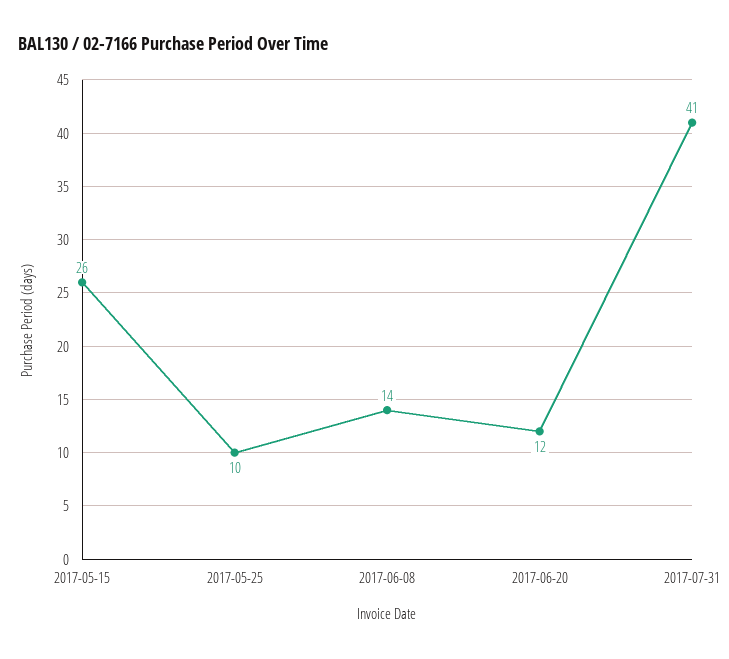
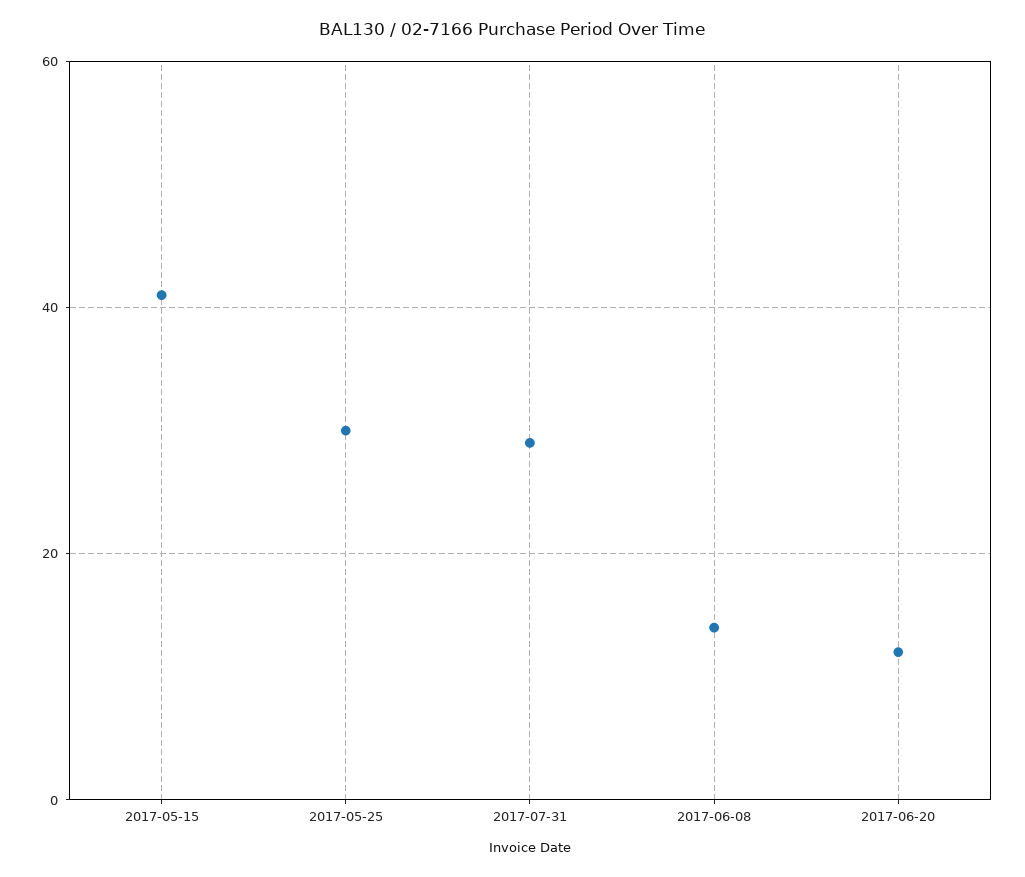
  {
-   "2017-05-15": 26,
+   "2017-05-15": 40,
-   "2017-05-25": 10,
+   "2017-05-25": 30,
    "2017-06-08": 14,
    "2017-06-20": 12,
-   "2017-07-31": 41
+   "2017-07-31": 30
  }

